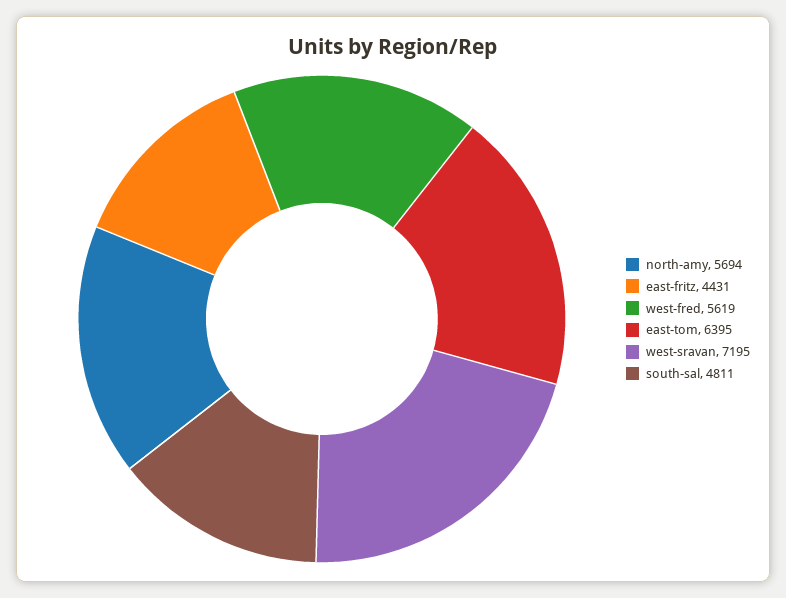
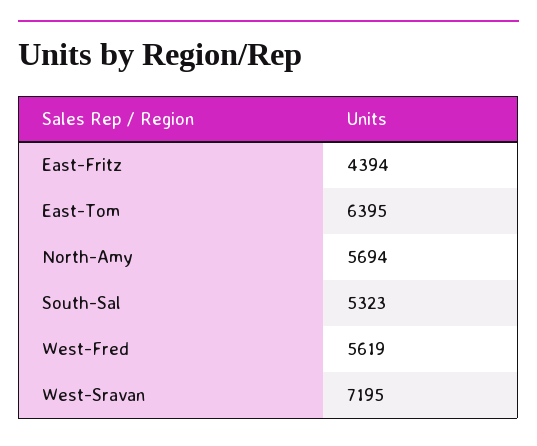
  {
    "north-amy": 5694,
-   "east-fritz": 4431,
+   "east-fritz": 4394,
    "west-fred": 5619,
    "east-tom": 6395,
    "west-sravan": 7195,
-   "south-sal": 4811
+   "south-sal": 5323
  }

